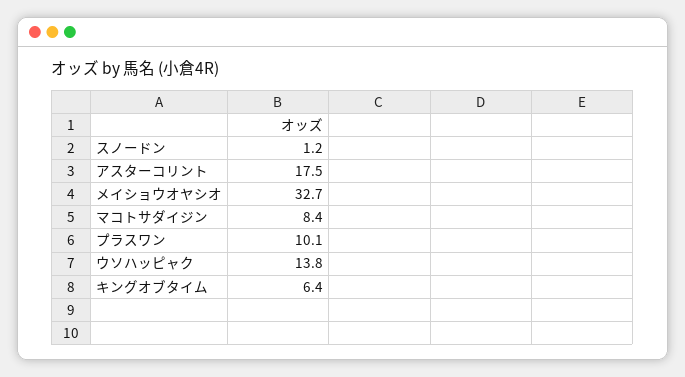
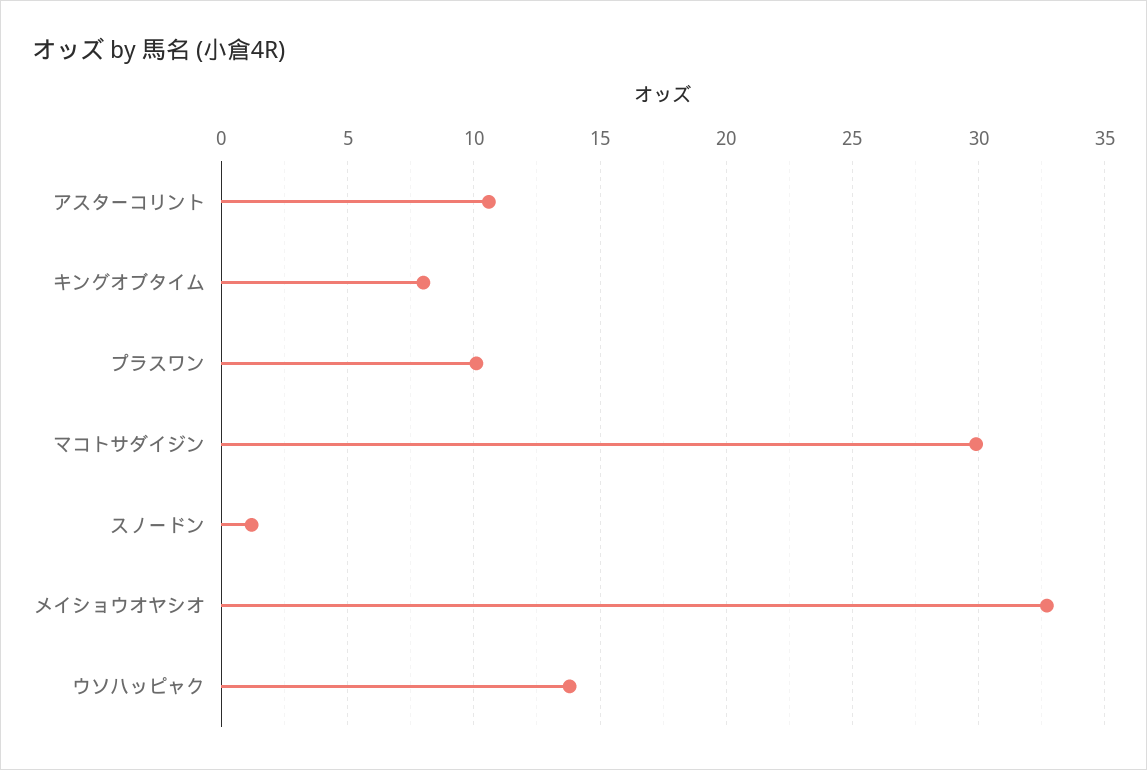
  {
    "スノードン": 1.2,
-   "アスターコリント": 17.5,
+   "アスターコリント": 10.5,
    "メイショウオヤシオ": 32.7,
-   "マコトサダイジン": 8.4,
+   "マコトサダイジン": 30,
    "プラスワン": 10.1,
    "ウソハッピャク": 13.8,
-   "キングオブタイム": 6.4
+   "キングオブタイム": 8
  }

